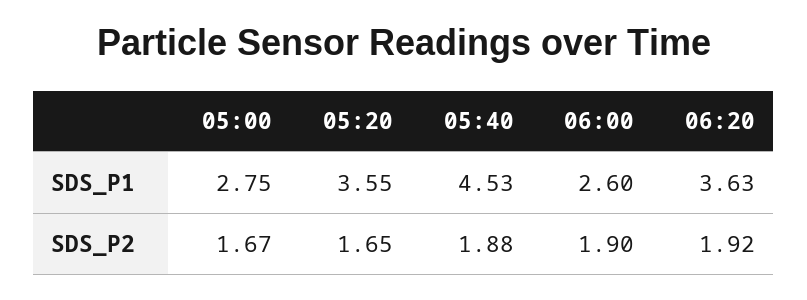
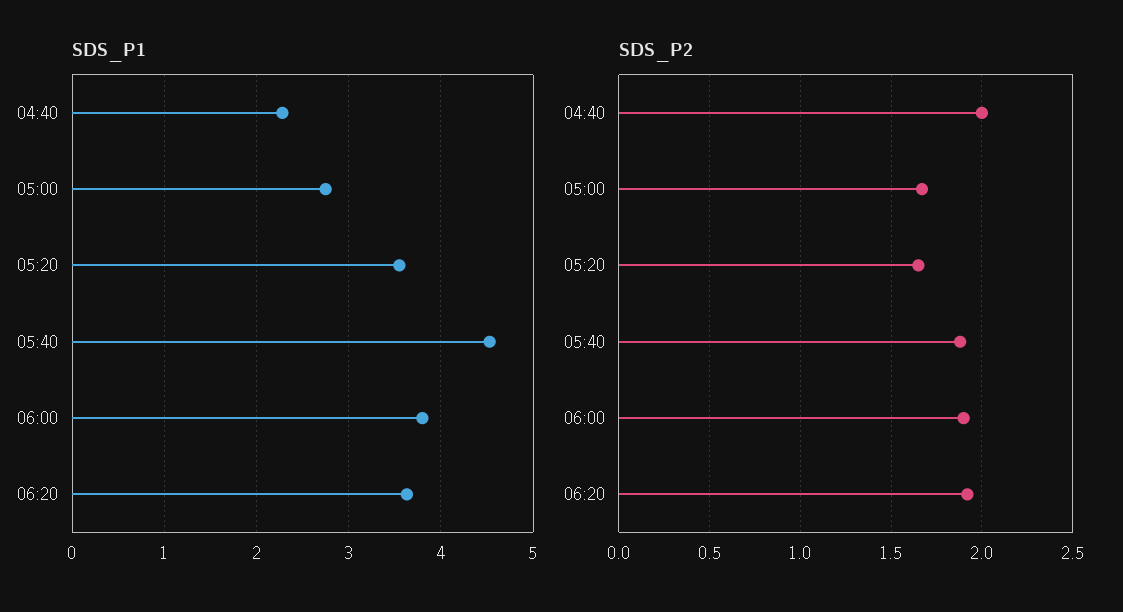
  {
    "SDS_P1": {
      "05:00": 2.75,
      "05:20": 3.55,
      "05:40": 4.53,
-     "06:00": 2.6,
+     "06:00": 3.8,
-     "06:20": 3.63
+     "06:20": 3.63,
+     "04:40": 2.3
    },
    "SDS_P2": {
      "05:00": 1.67,
      "05:20": 1.65,
      "05:40": 1.88,
      "06:00": 1.9,
-     "06:20": 1.92
+     "06:20": 1.92,
+     "04:40": 2
    }
  }

